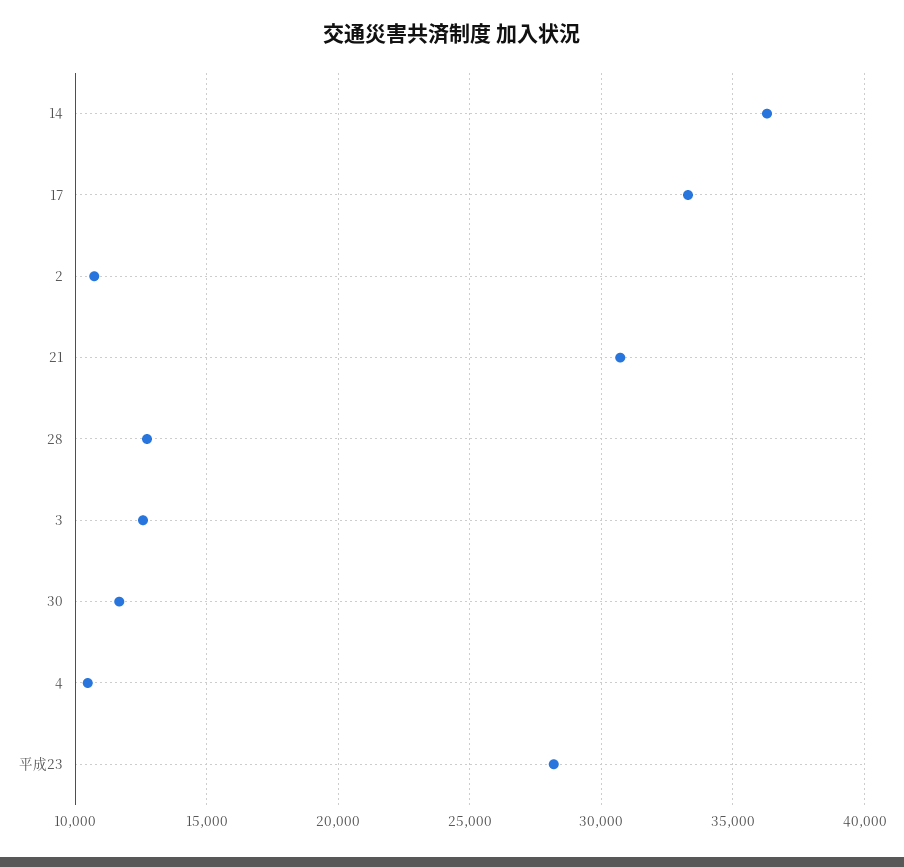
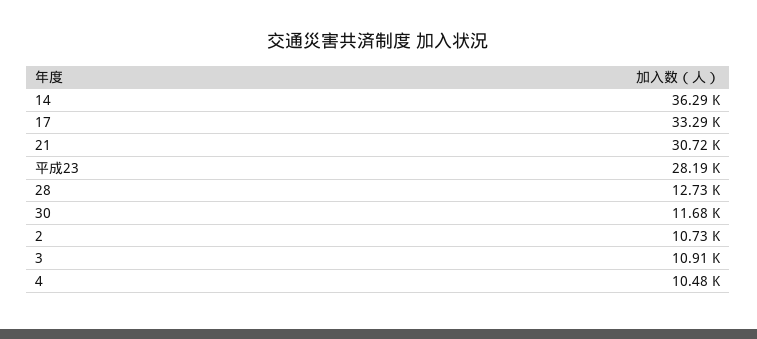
  {
    "14": 36290,
    "17": 33290,
    "2": 10730,
    "21": 30720,
    "28": 12730,
-   "3": 12500,
+   "3": 10910,
    "30": 11680,
    "4": 10480,
    "平成23": 28190
  }

